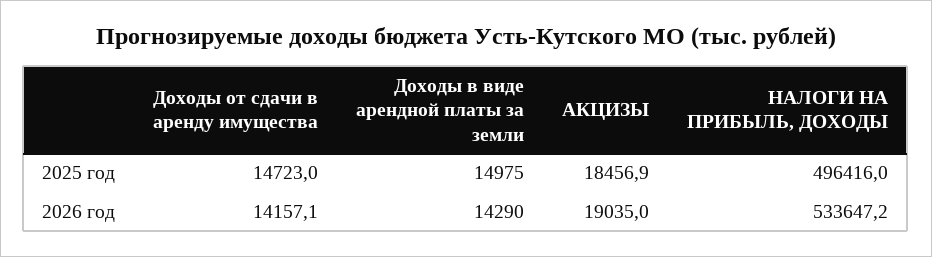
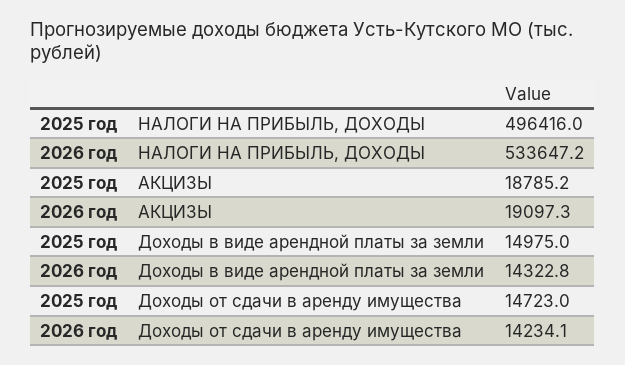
  {
    "Доходы от сдачи в аренду имущества": {
      "2025 год": 14723,
-     "2026 год": 14157.1
+     "2026 год": 14234.1
    },
    "Доходы в виде арендной платы за земли": {
      "2025 год": 14975,
-     "2026 год": 14290
+     "2026 год": 14322.8
    },
    "АКЦИЗЫ": {
-     "2025 год": 18456.9,
+     "2025 год": 18785.2,
-     "2026 год": 19035
+     "2026 год": 19097.3
    },
    "НАЛОГИ НА ПРИБЫЛЬ, ДОХОДЫ": {
      "2025 год": 496416,
      "2026 год": 533647.2
    }
  }

